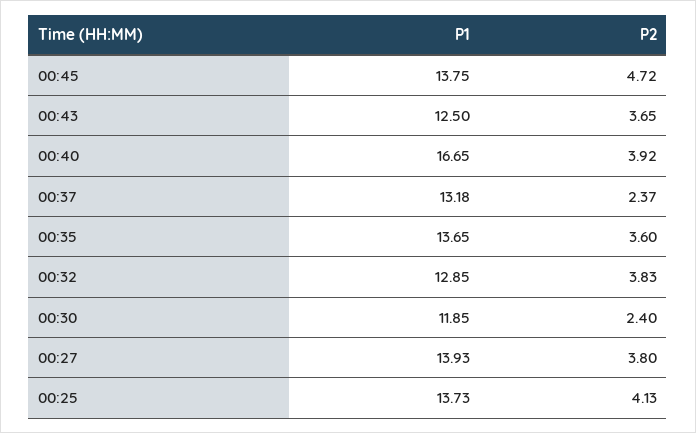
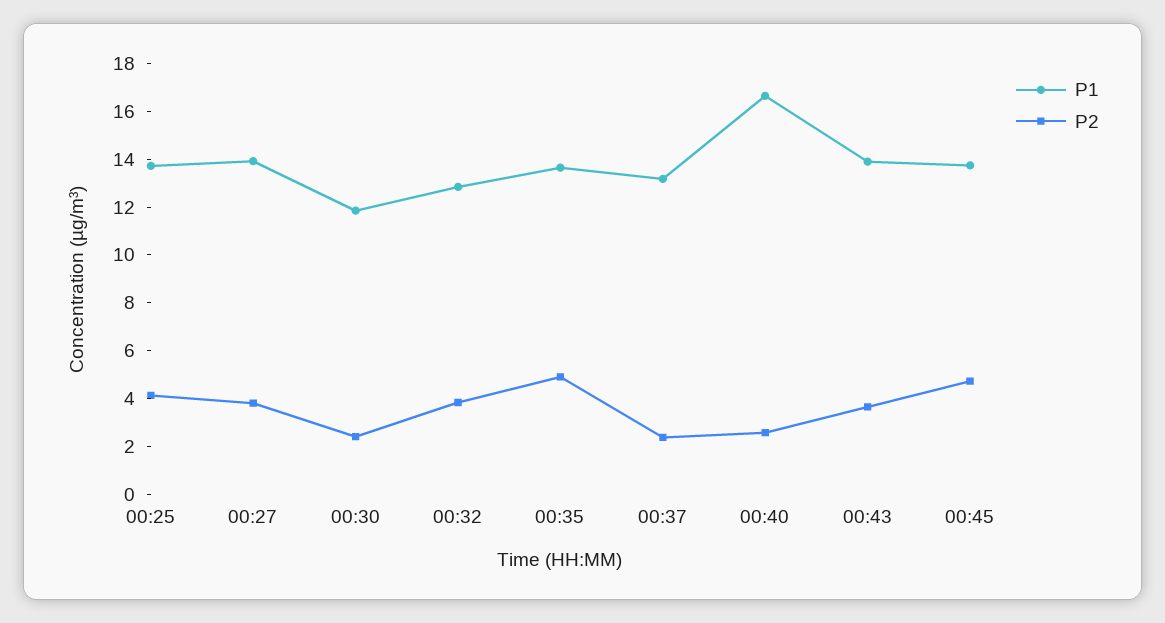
  {
    "P1": {
      "00:45": 13.75,
-     "00:43": 12.5,
+     "00:43": 14,
      "00:40": 16.65,
      "00:37": 13.18,
      "00:35": 13.65,
      "00:32": 12.85,
      "00:30": 11.85,
      "00:27": 13.93,
      "00:25": 13.73
    },
    "P2": {
      "00:45": 4.72,
      "00:43": 3.65,
-     "00:40": 3.92,
+     "00:40": 2.5,
      "00:37": 2.37,
-     "00:35": 3.6,
+     "00:35": 5,
      "00:32": 3.83,
      "00:30": 2.4,
      "00:27": 3.8,
      "00:25": 4.13
    }
  }

